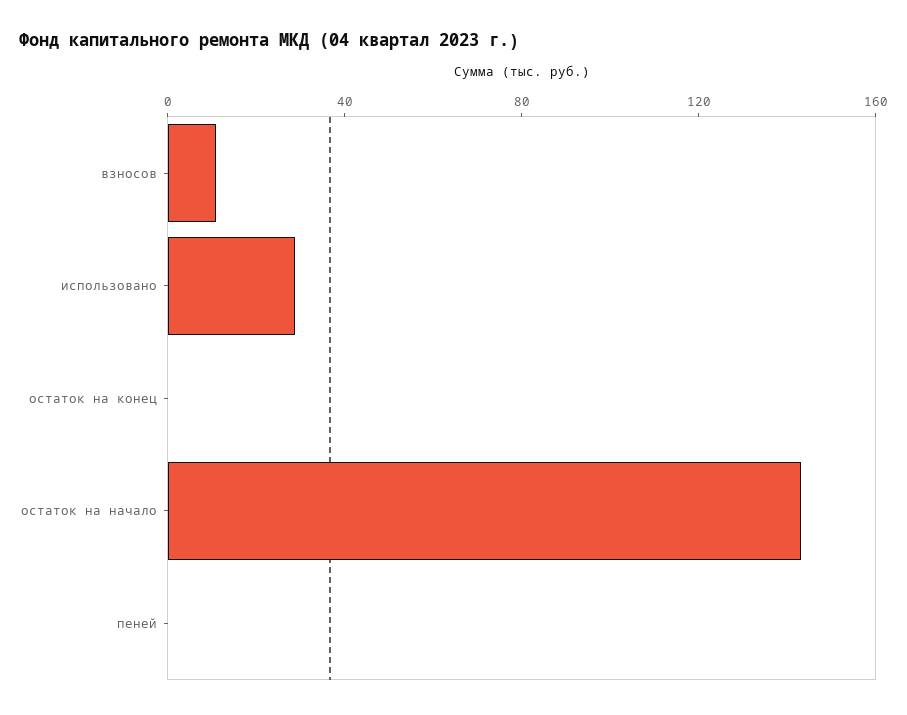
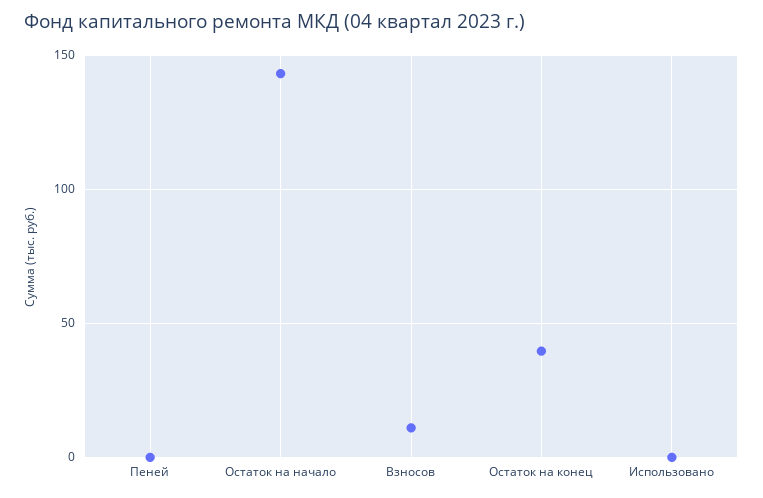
  {
    "взносов": 10,
-   "использовано": 30,
+   "использовано": 0,
-   "остаток на конец": 0,
+   "остаток на конец": 40,
    "остаток на начало": 145,
    "пеней": 0
  }

